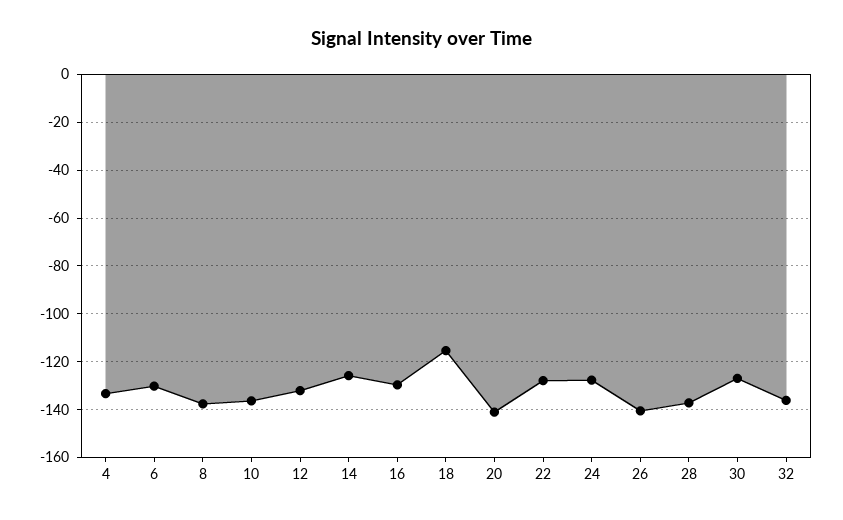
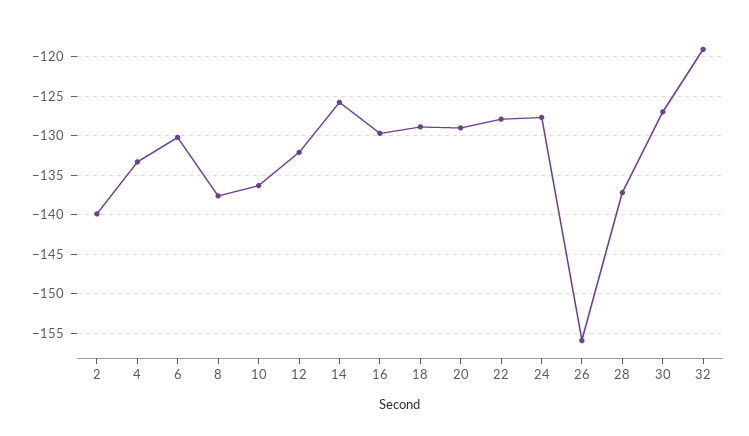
  {
    "4": -133,
    "6": -130,
    "8": -138,
    "10": -136,
    "12": -132,
    "14": -126,
    "16": -130,
-   "18": -115,
+   "18": -129,
-   "20": -140,
+   "20": -129,
    "22": -128,
    "24": -128,
-   "26": -140,
+   "26": -156,
    "28": -137,
    "30": -127,
-   "32": -135
+   "32": -119,
+   "2": -140
  }

